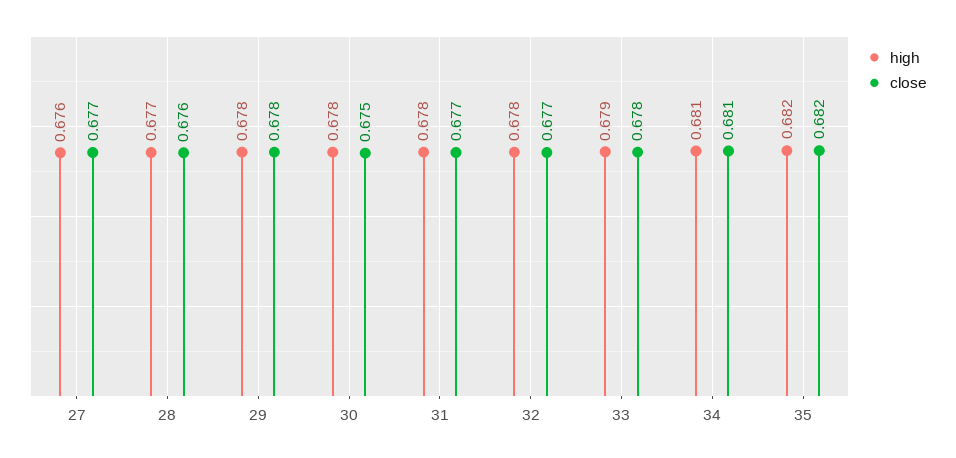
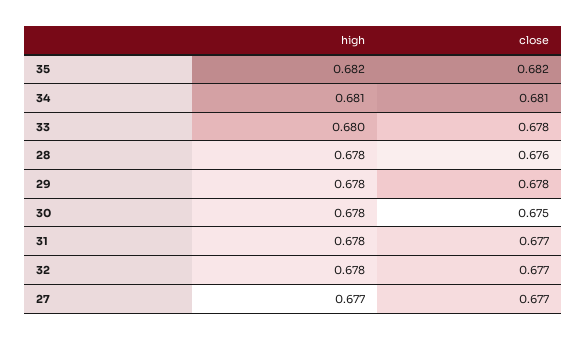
  {
    "high": {
-     "27": 0.676,
+     "27": 0.677,
-     "28": 0.677,
+     "28": 0.678,
      "29": 0.678,
      "30": 0.678,
      "31": 0.678,
      "32": 0.678,
-     "33": 0.679,
+     "33": 0.68,
      "34": 0.681,
      "35": 0.682
    },
    "close": {
      "27": 0.677,
      "28": 0.676,
      "29": 0.678,
      "30": 0.675,
      "31": 0.677,
      "32": 0.677,
      "33": 0.678,
      "34": 0.681,
      "35": 0.682
    }
  }

